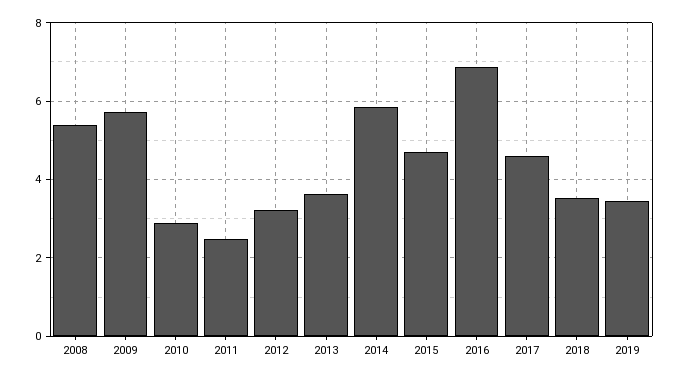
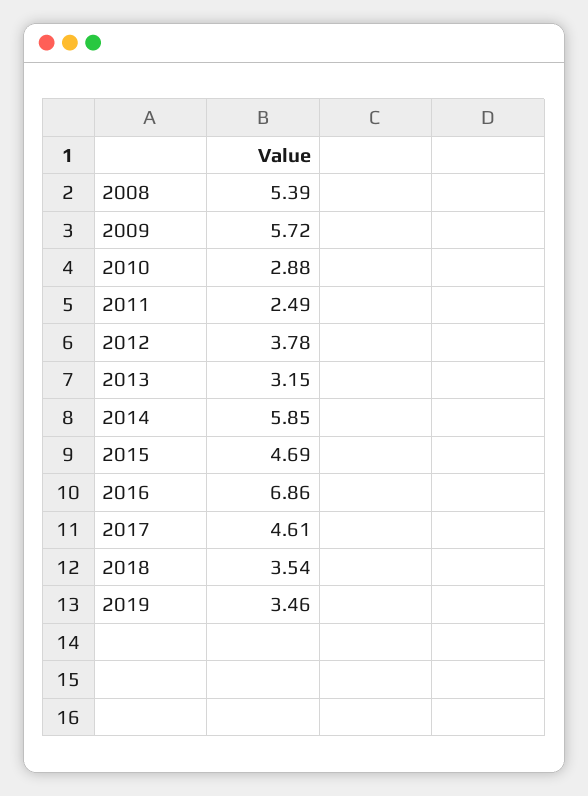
  {
    "2008": 5.39,
    "2009": 5.72,
    "2010": 2.88,
    "2011": 2.49,
-   "2012": 3.2,
+   "2012": 3.78,
-   "2013": 3.6,
+   "2013": 3.15,
    "2014": 5.85,
    "2015": 4.69,
    "2016": 6.86,
    "2017": 4.61,
    "2018": 3.54,
    "2019": 3.46
  }

